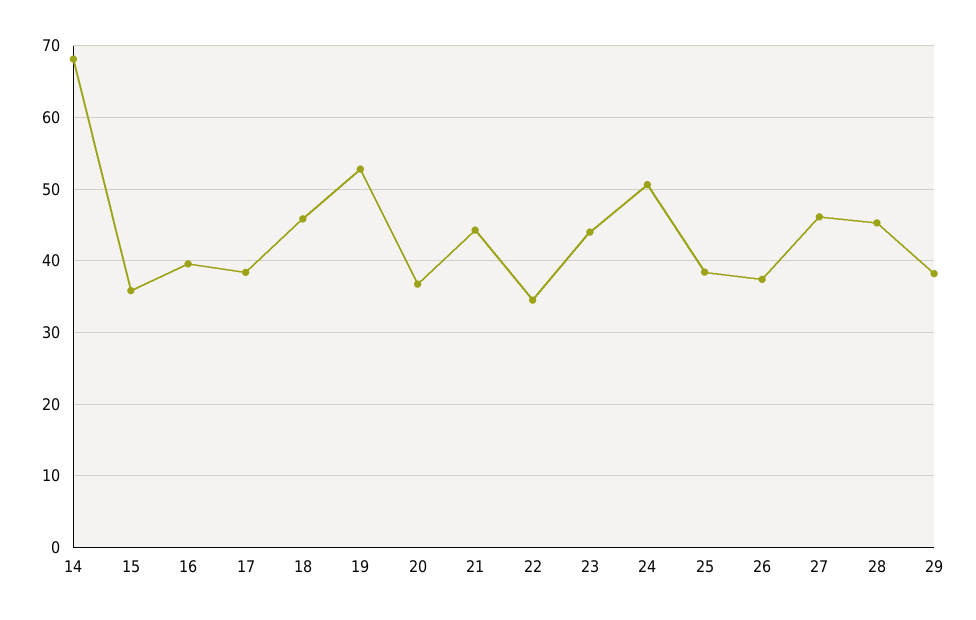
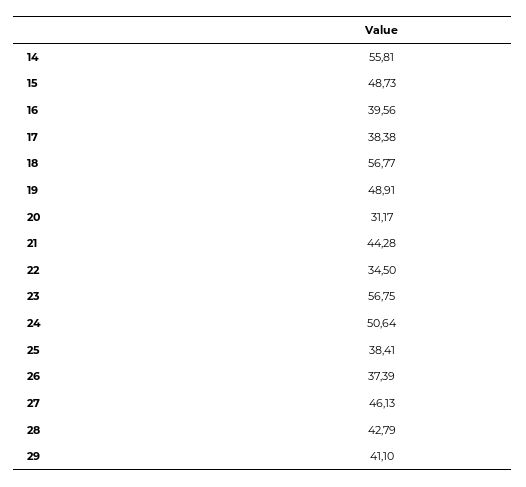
  {
-   "14": 68,
+   "14": 55.81,
-   "15": 36,
+   "15": 48.73,
    "16": 39.56,
    "17": 38.38,
-   "18": 46,
+   "18": 56.77,
-   "19": 53,
+   "19": 48.91,
-   "20": 37,
+   "20": 31.17,
    "21": 44.28,
    "22": 34.5,
-   "23": 44,
+   "23": 56.75,
    "24": 50.64,
    "25": 38.41,
    "26": 37.39,
    "27": 46.13,
-   "28": 45,
+   "28": 42.79,
-   "29": 38
+   "29": 41.1
  }

